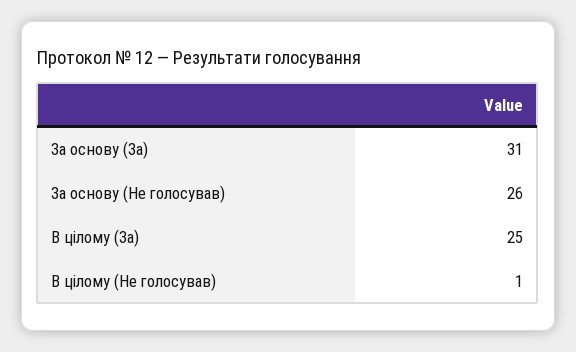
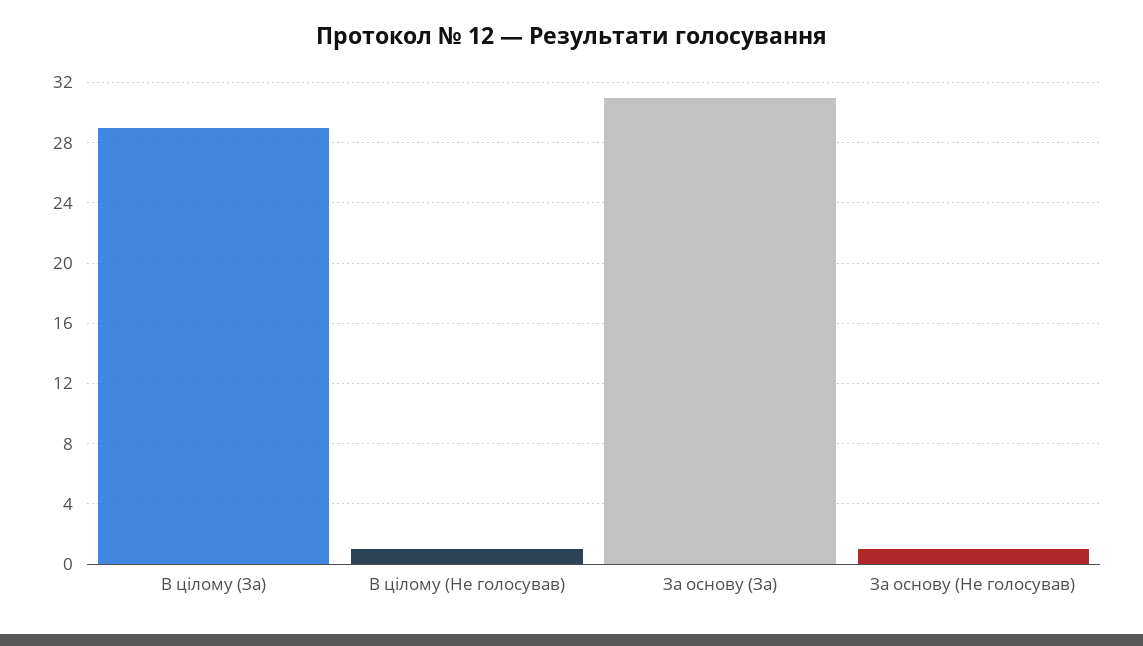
  {
    "За основу (За)": 31,
-   "За основу (Не голосував)": 26,
+   "За основу (Не голосував)": 1,
-   "В цілому (За)": 25,
+   "В цілому (За)": 29,
    "В цілому (Не голосував)": 1
  }

